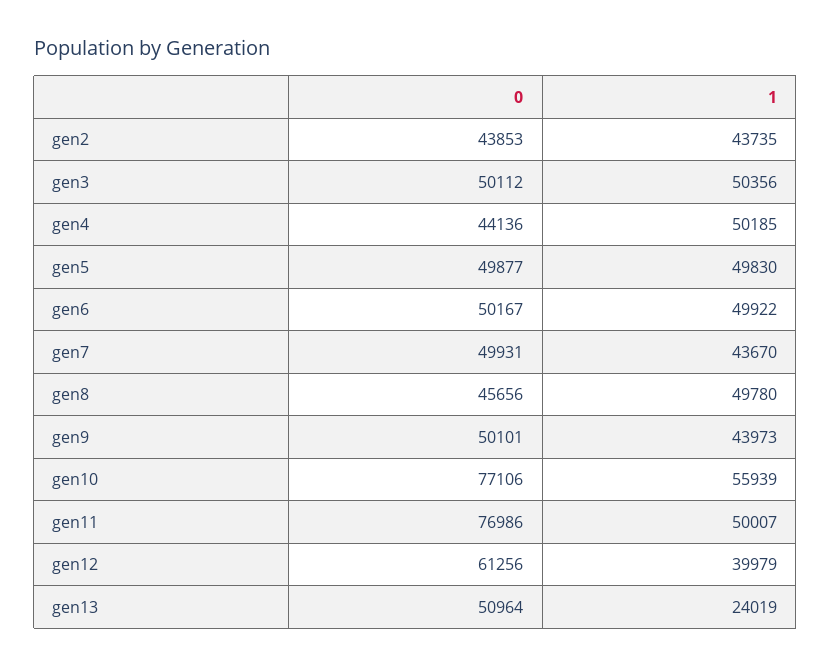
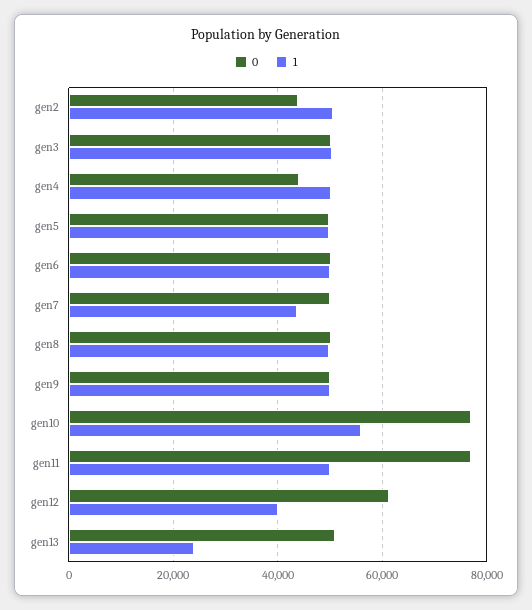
  {
    "0": {
      "gen2": 43853,
      "gen3": 50112,
      "gen4": 44136,
      "gen5": 49877,
      "gen6": 50167,
      "gen7": 49931,
-     "gen8": 45656,
+     "gen8": 50000,
      "gen9": 50101,
      "gen10": 77106,
      "gen11": 76986,
      "gen12": 61256,
      "gen13": 50964
    },
    "1": {
-     "gen2": 43735,
+     "gen2": 50000,
      "gen3": 50356,
      "gen4": 50185,
      "gen5": 49830,
      "gen6": 49922,
      "gen7": 43670,
      "gen8": 49780,
-     "gen9": 43973,
+     "gen9": 50000,
      "gen10": 55939,
      "gen11": 50007,
      "gen12": 39979,
      "gen13": 24019
    }
  }

